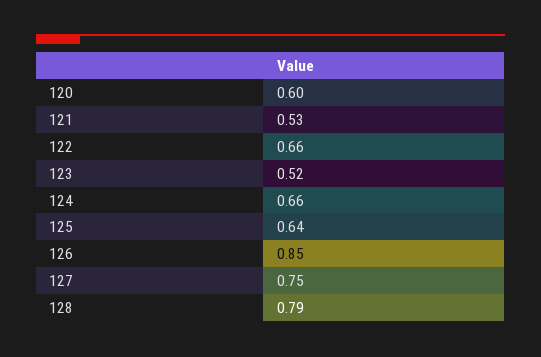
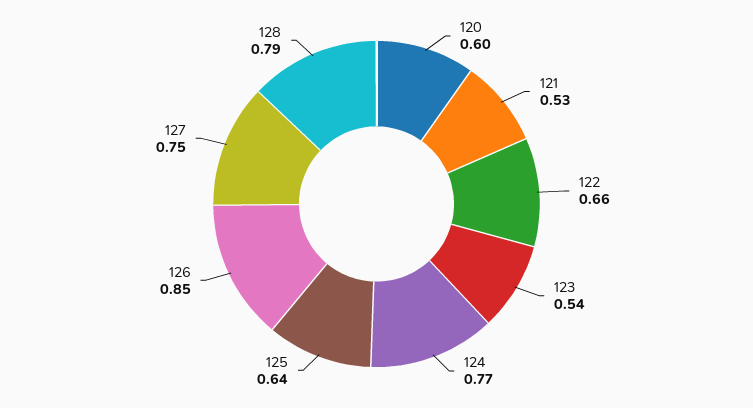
  {
    "120": 0.6,
    "121": 0.53,
    "122": 0.66,
-   "123": 0.52,
+   "123": 0.54,
-   "124": 0.66,
+   "124": 0.77,
    "125": 0.64,
    "126": 0.85,
    "127": 0.75,
    "128": 0.79
  }

